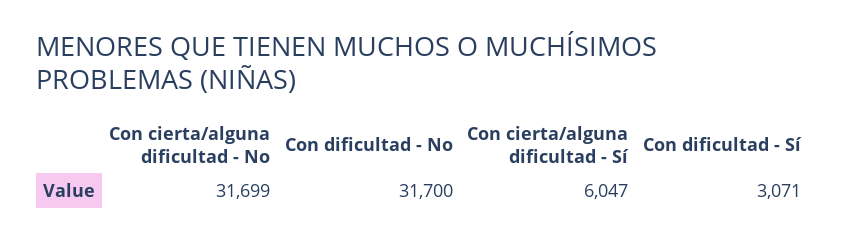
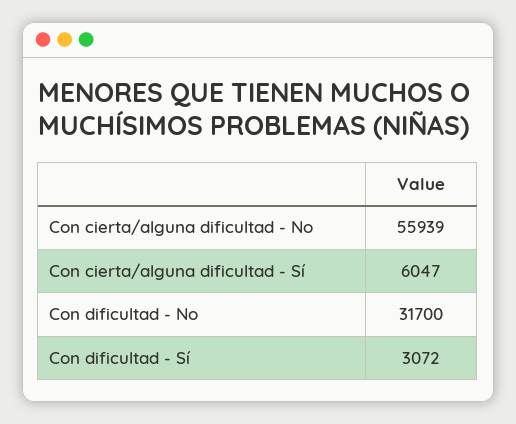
  {
-   "Con cierta/alguna dificultad - No": 31699,
+   "Con cierta/alguna dificultad - No": 55939,
    "Con dificultad - No": 31700,
    "Con cierta/alguna dificultad - Sí": 6047,
-   "Con dificultad - Sí": 3071
+   "Con dificultad - Sí": 3072
  }

